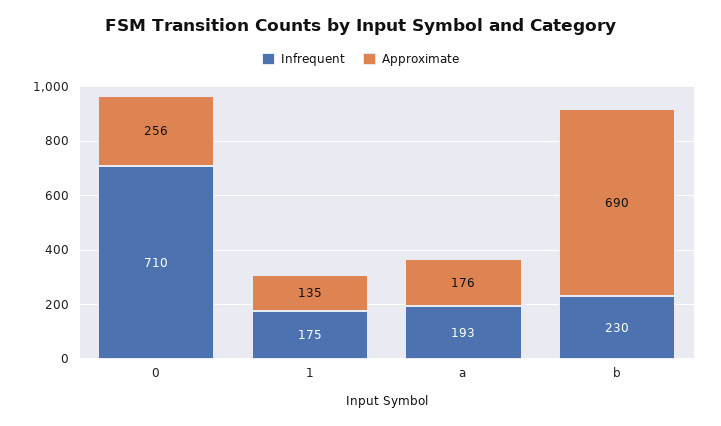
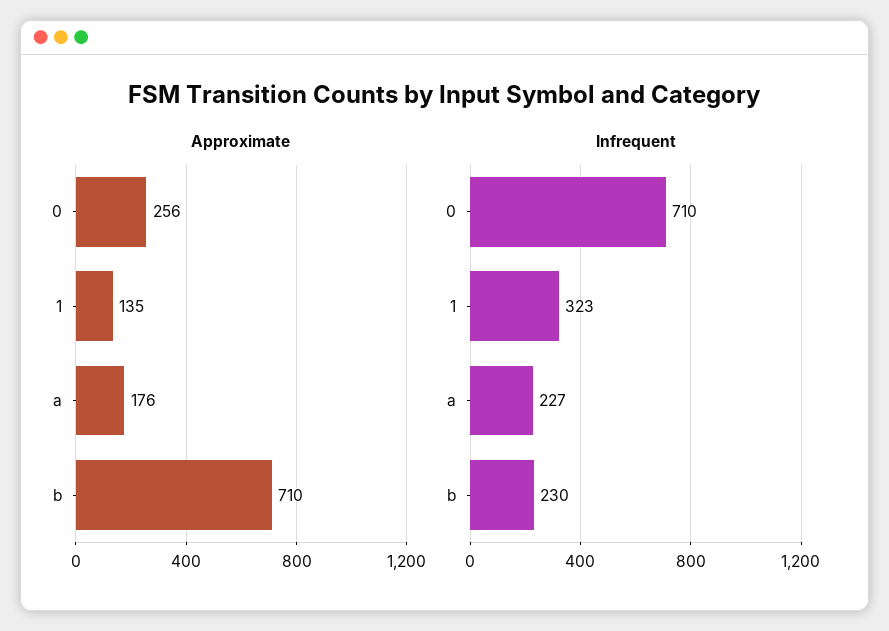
  {
    "Infrequent": {
      "0": 710,
-     "1": 175,
+     "1": 323,
-     "a": 193,
+     "a": 227,
      "b": 230
    },
    "Approximate": {
      "0": 256,
      "1": 135,
      "a": 176,
-     "b": 690
+     "b": 710
    }
  }

